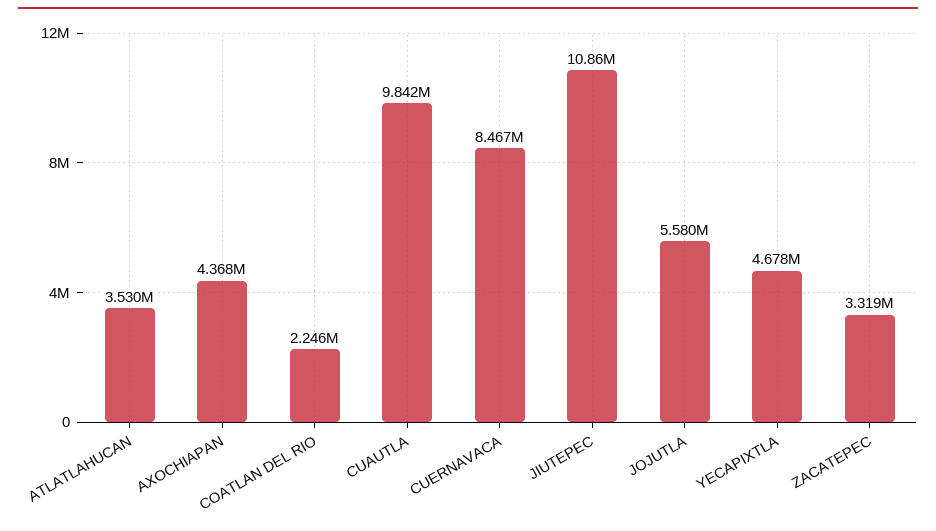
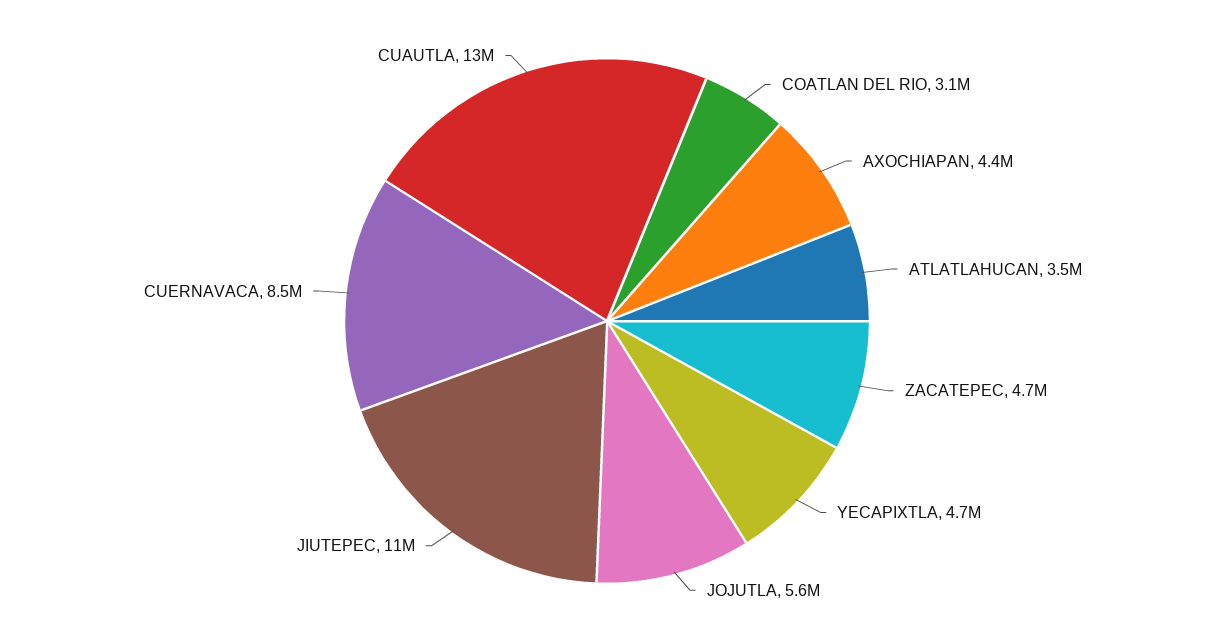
  {
    "ATLATLAHUCAN": 3530000,
    "AXOCHIAPAN": 4368000,
-   "COATLAN DEL RIO": 2246000,
+   "COATLAN DEL RIO": 3100000,
-   "CUAUTLA": 9842000,
+   "CUAUTLA": 13000000,
    "CUERNAVACA": 8467000,
    "JIUTEPEC": 10860000,
    "JOJUTLA": 5580000,
    "YECAPIXTLA": 4678000,
-   "ZACATEPEC": 3319000
+   "ZACATEPEC": 4700000
  }

